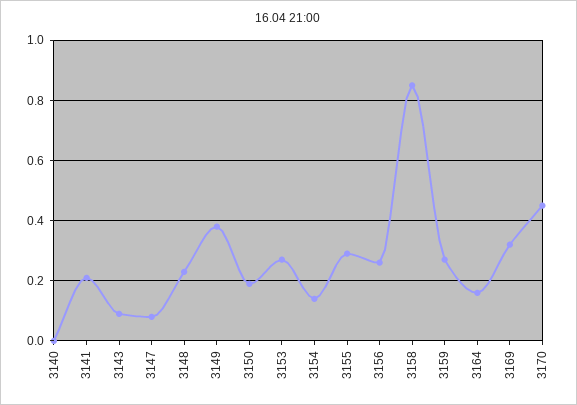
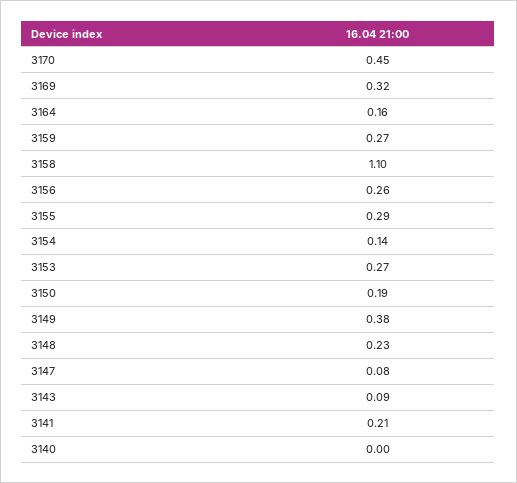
  {
    "3140": 0,
    "3141": 0.21,
    "3143": 0.09,
    "3147": 0.08,
    "3148": 0.23,
    "3149": 0.38,
    "3150": 0.19,
    "3153": 0.27,
    "3154": 0.14,
    "3155": 0.29,
    "3156": 0.26,
-   "3158": 0.85,
+   "3158": 1.1,
    "3159": 0.27,
    "3164": 0.16,
    "3169": 0.32,
    "3170": 0.45
  }

